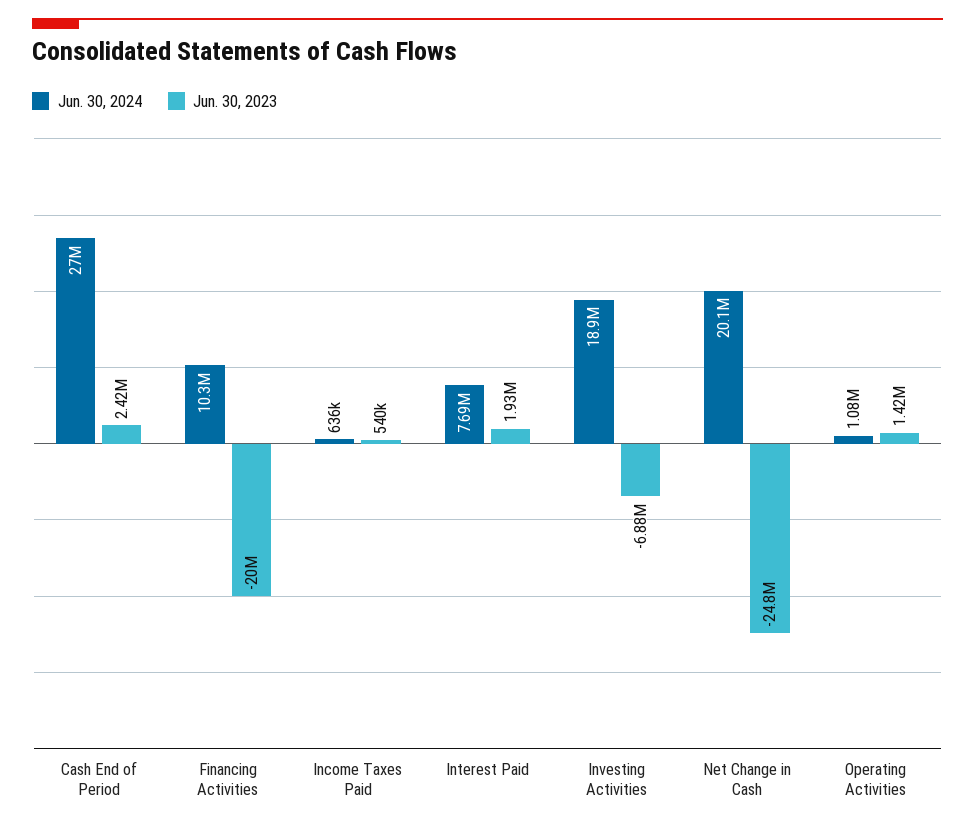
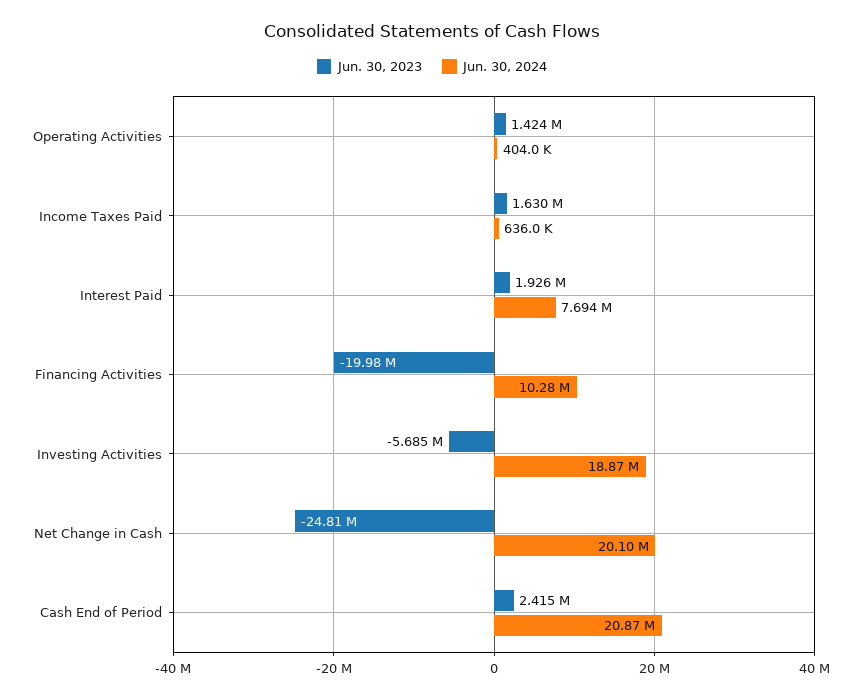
  {
    "Jun. 30, 2024": {
-     "Cash End of Period": 27000000,
+     "Cash End of Period": 20870000,
      "Financing Activities": 10280000,
      "Income Taxes Paid": 636000,
      "Interest Paid": 7694000,
      "Investing Activities": 18870000,
      "Net Change in Cash": 20100000,
-     "Operating Activities": 1080000
+     "Operating Activities": 404000
    },
    "Jun. 30, 2023": {
      "Cash End of Period": 2415000,
      "Financing Activities": -19980000,
-     "Income Taxes Paid": 540000,
+     "Income Taxes Paid": 1630000,
      "Interest Paid": 1926000,
-     "Investing Activities": -6880000,
+     "Investing Activities": -5685000,
      "Net Change in Cash": -24810000,
      "Operating Activities": 1424000
    }
  }

